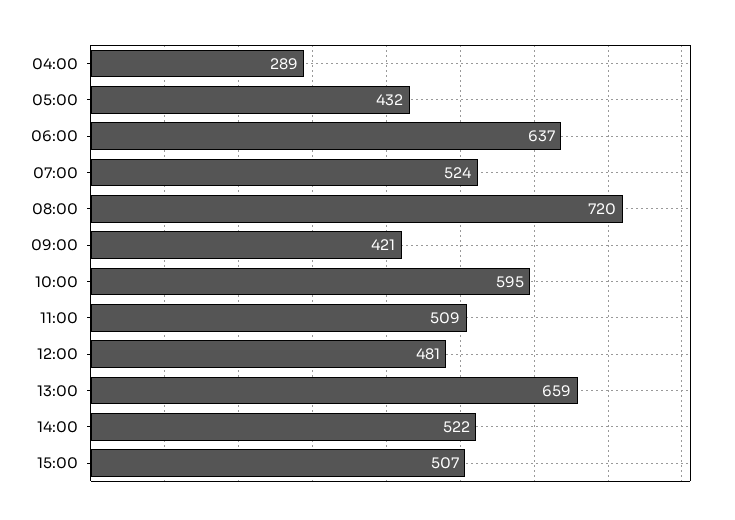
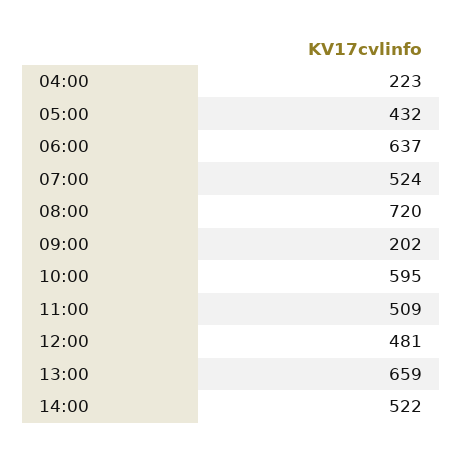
  {
-   "04:00": 289,
+   "04:00": 223,
    "05:00": 432,
    "06:00": 637,
    "07:00": 524,
    "08:00": 720,
-   "09:00": 421,
+   "09:00": 202,
    "10:00": 595,
    "11:00": 509,
    "12:00": 481,
    "13:00": 659,
-   "14:00": 522,
+   "14:00": 522
-   "15:00": 507
  }

